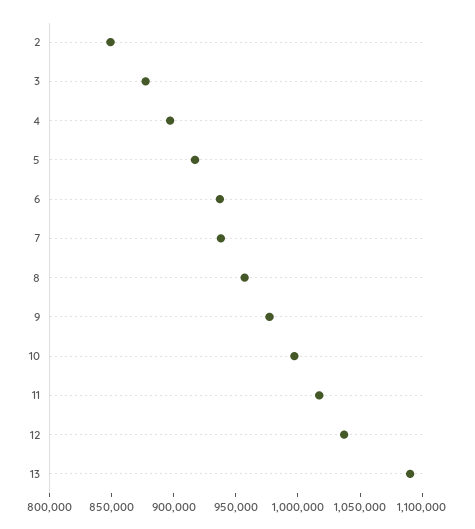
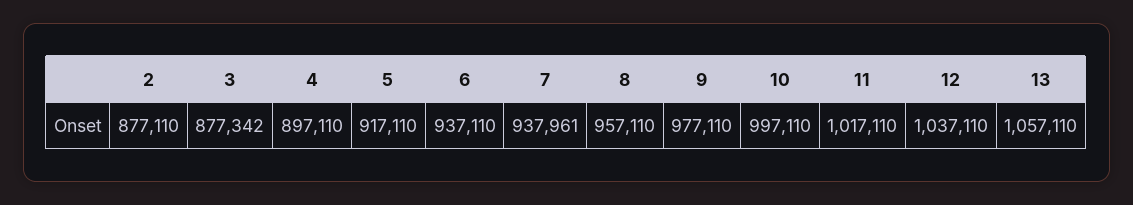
  {
-   "2": 850000,
+   "2": 877110,
    "3": 877342,
    "4": 897110,
    "5": 917110,
    "6": 937110,
    "7": 937961,
    "8": 957110,
    "9": 977110,
    "10": 997110,
    "11": 1017110,
    "12": 1037110,
-   "13": 1090000
+   "13": 1057110
  }

